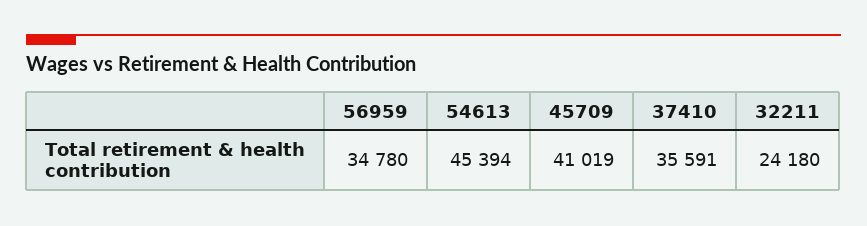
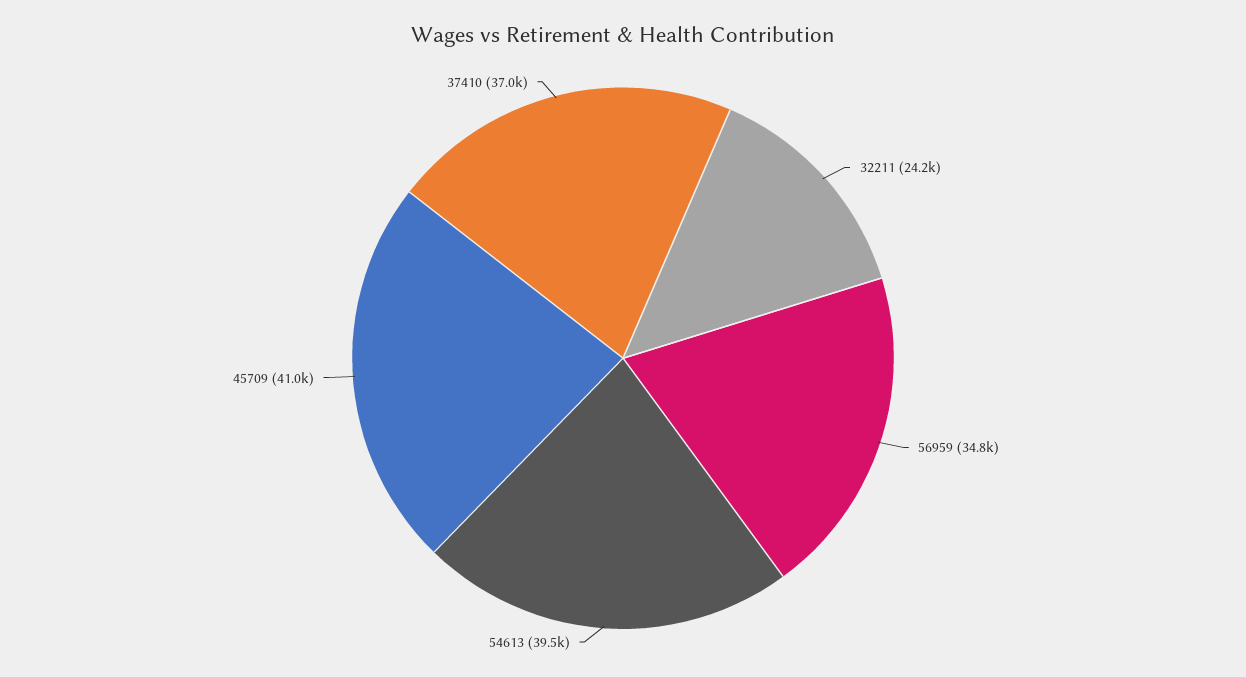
  {
    "56959": 34780,
-   "54613": 45394,
+   "54613": 39500,
    "45709": 41019,
-   "37410": 35591,
+   "37410": 37000,
    "32211": 24180
  }

